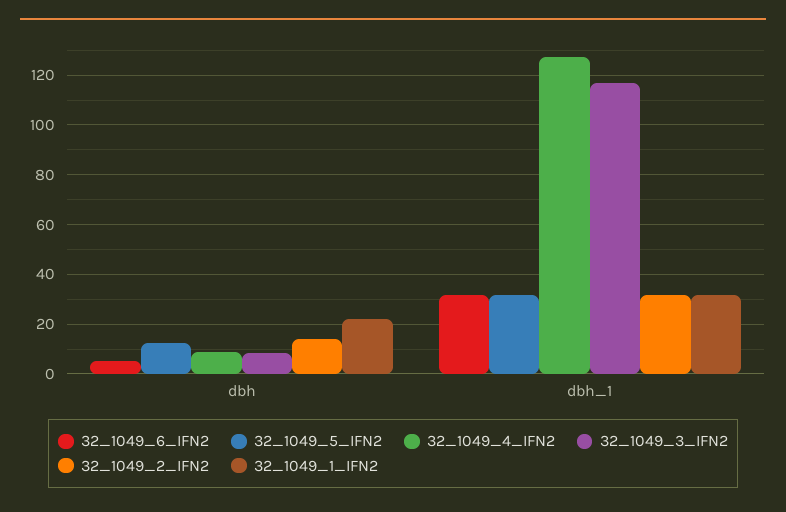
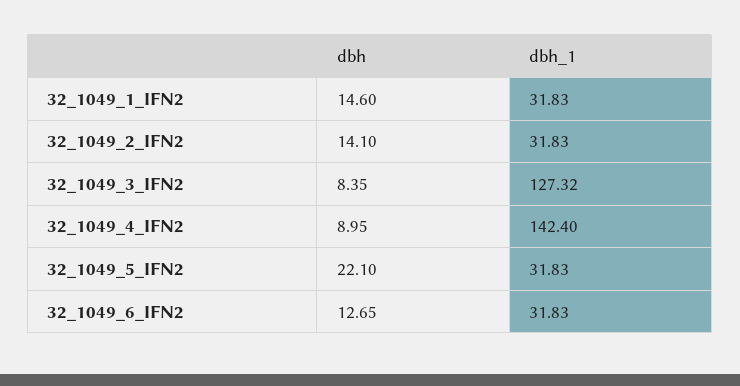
  {
    "32_1049_6_IFN2": {
-     "dbh": 5,
+     "dbh": 12.65,
      "dbh_1": 31.83
    },
    "32_1049_5_IFN2": {
-     "dbh": 12.5,
+     "dbh": 22.1,
      "dbh_1": 31.83
    },
    "32_1049_4_IFN2": {
      "dbh": 8.95,
-     "dbh_1": 127.5
+     "dbh_1": 142.4
    },
    "32_1049_3_IFN2": {
      "dbh": 8.35,
-     "dbh_1": 117.5
+     "dbh_1": 127.32
    },
    "32_1049_2_IFN2": {
      "dbh": 14.1,
      "dbh_1": 31.83
    },
    "32_1049_1_IFN2": {
-     "dbh": 22.5,
+     "dbh": 14.6,
      "dbh_1": 31.83
    }
  }

